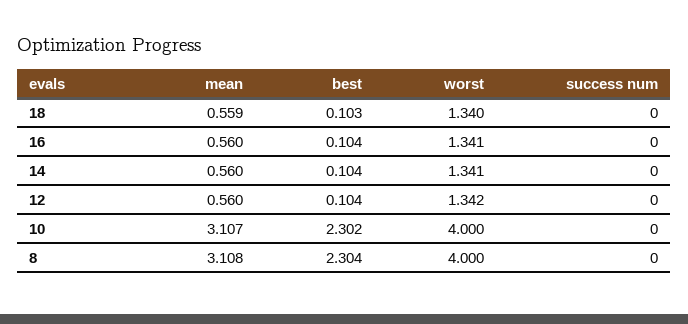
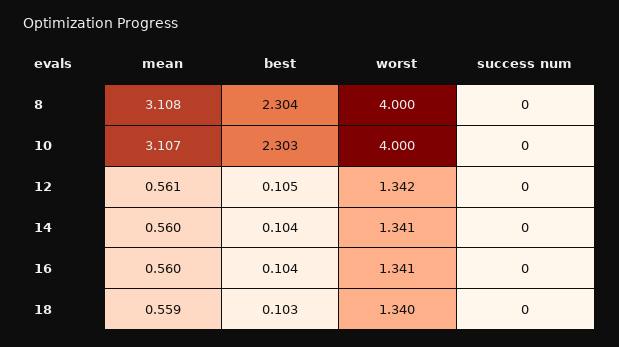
  {
    "mean": {
      "18": 0.559,
      "16": 0.56,
      "14": 0.56,
-     "12": 0.56,
+     "12": 0.561,
      "10": 3.107,
      "8": 3.108
    },
    "best": {
      "18": 0.103,
      "16": 0.104,
      "14": 0.104,
-     "12": 0.104,
+     "12": 0.105,
-     "10": 2.302,
+     "10": 2.303,
      "8": 2.304
    },
    "worst": {
      "18": 1.34,
      "16": 1.341,
      "14": 1.341,
      "12": 1.342,
      "10": 4,
      "8": 4
    },
    "success num": {
      "18": 0,
      "16": 0,
      "14": 0,
      "12": 0,
      "10": 0,
      "8": 0
    }
  }

